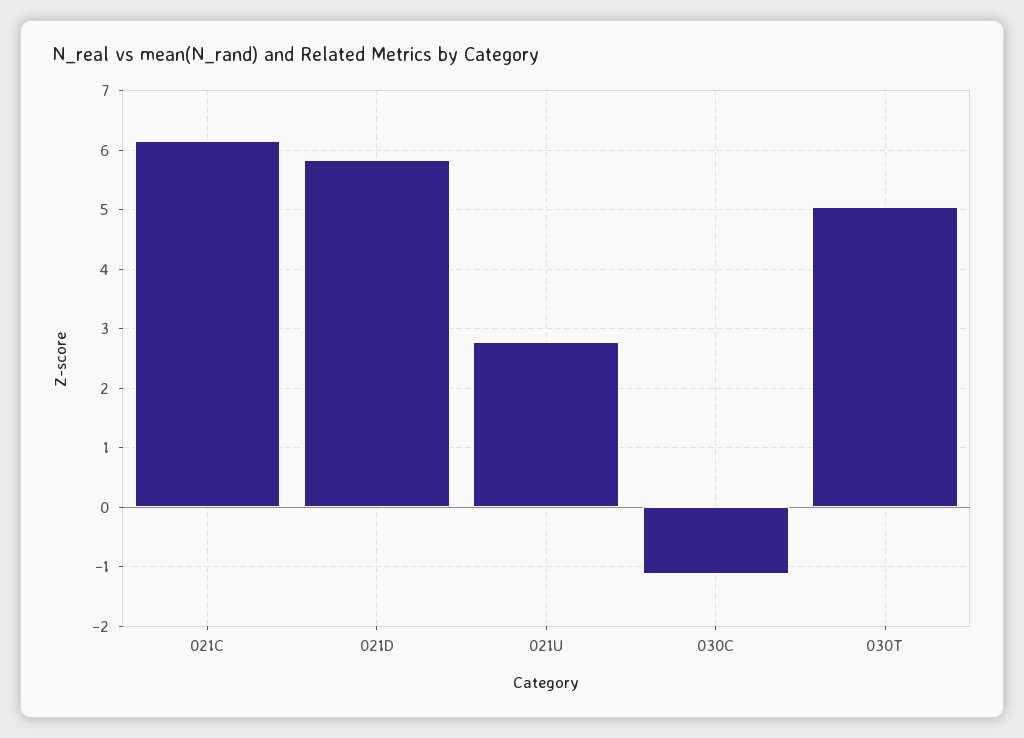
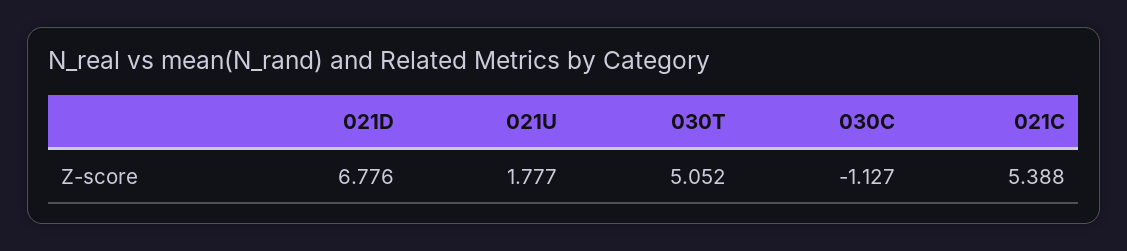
  {
-   "021C": 6.2,
+   "021C": 5.388,
-   "021D": 5.8,
+   "021D": 6.776,
-   "021U": 2.8,
+   "021U": 1.777,
    "030C": -1.127,
    "030T": 5.052
  }

